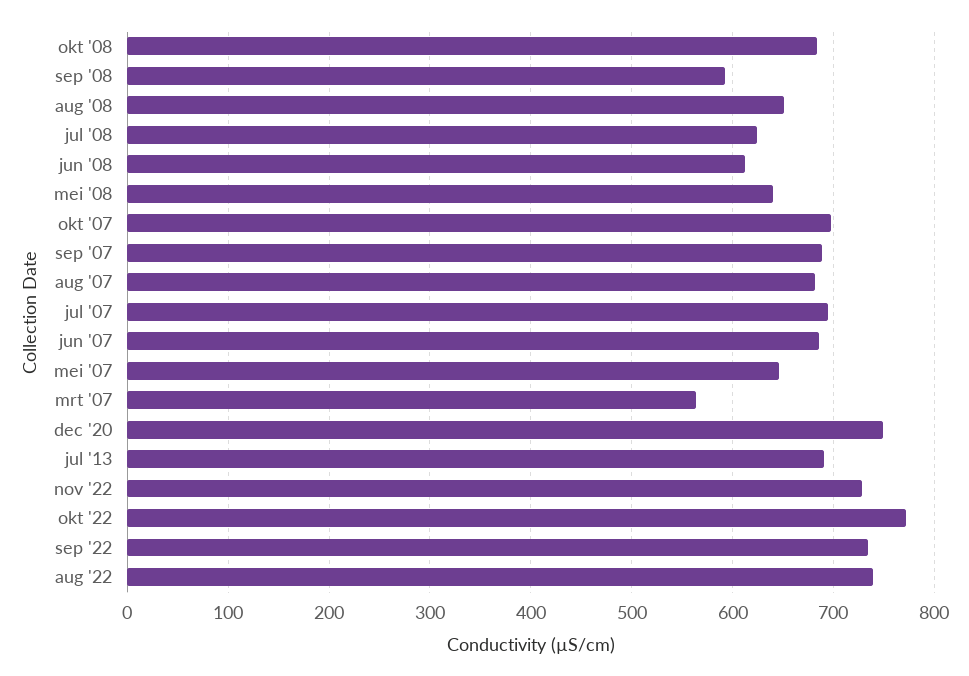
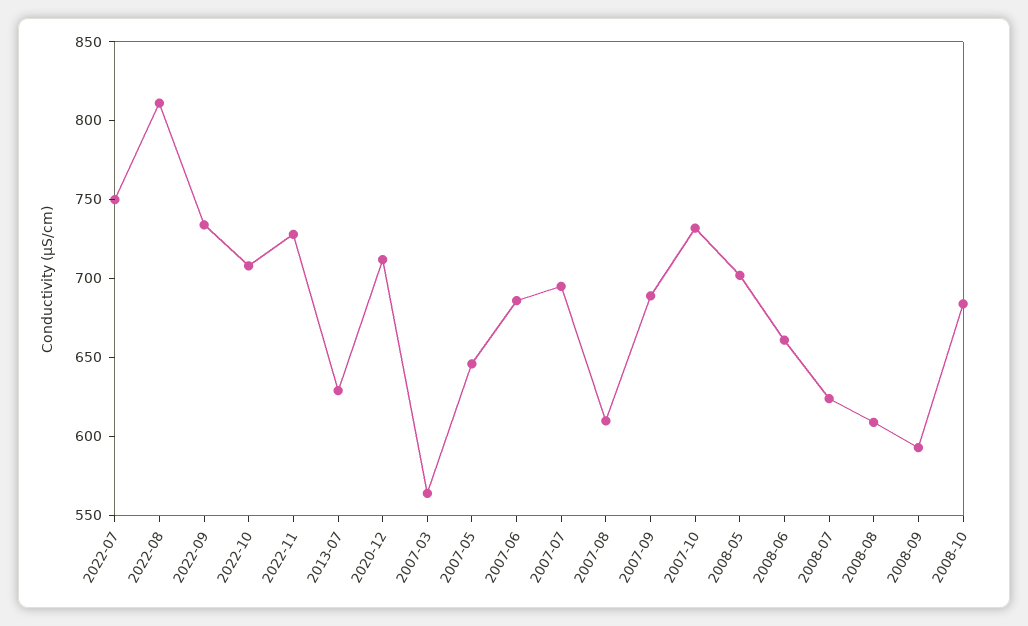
  {
    "okt '08": 680,
    "sep '08": 590,
-   "aug '08": 650,
+   "aug '08": 610,
    "jul '08": 620,
-   "jun '08": 610,
+   "jun '08": 660,
-   "mei '08": 640,
+   "mei '08": 700,
-   "okt '07": 700,
+   "okt '07": 730,
    "sep '07": 690,
-   "aug '07": 680,
+   "aug '07": 610,
    "jul '07": 700,
    "jun '07": 690,
    "mei '07": 650,
    "mrt '07": 560,
-   "dec '20": 750,
+   "dec '20": 710,
-   "jul '13": 690,
+   "jul '13": 630,
    "nov '22": 730,
-   "okt '22": 770,
+   "okt '22": 710,
    "sep '22": 730,
-   "aug '22": 740
+   "aug '22": 810,
+   "2022-07": 750
  }

